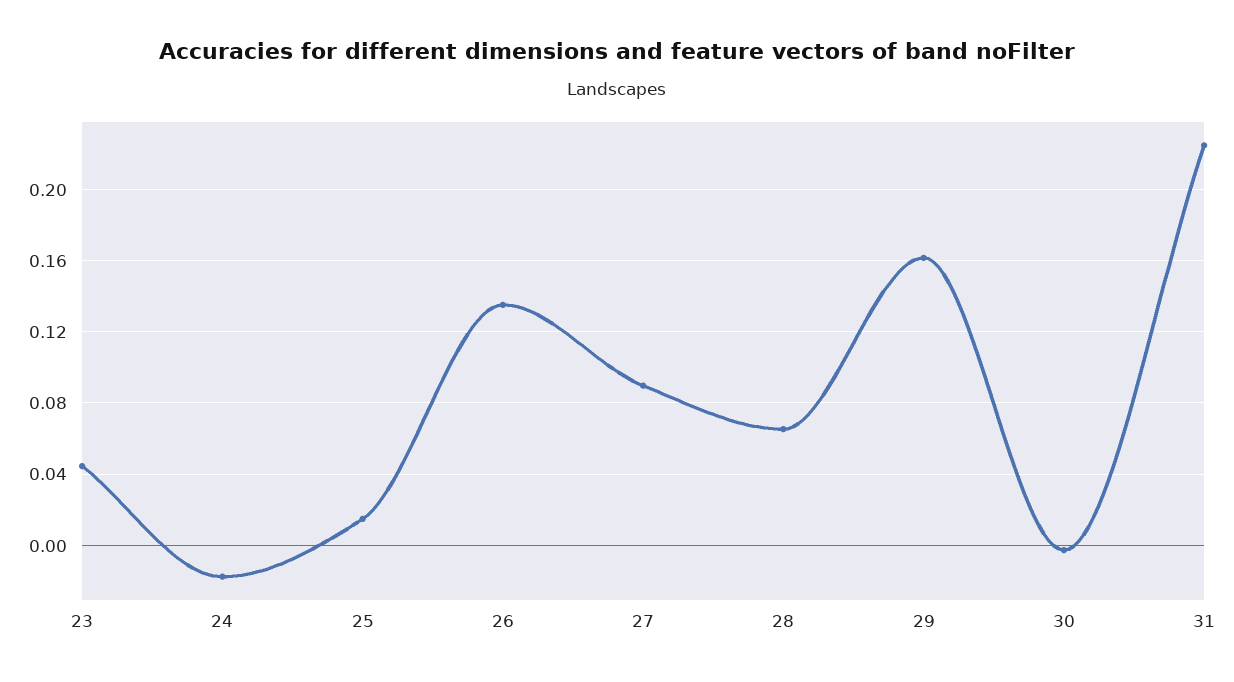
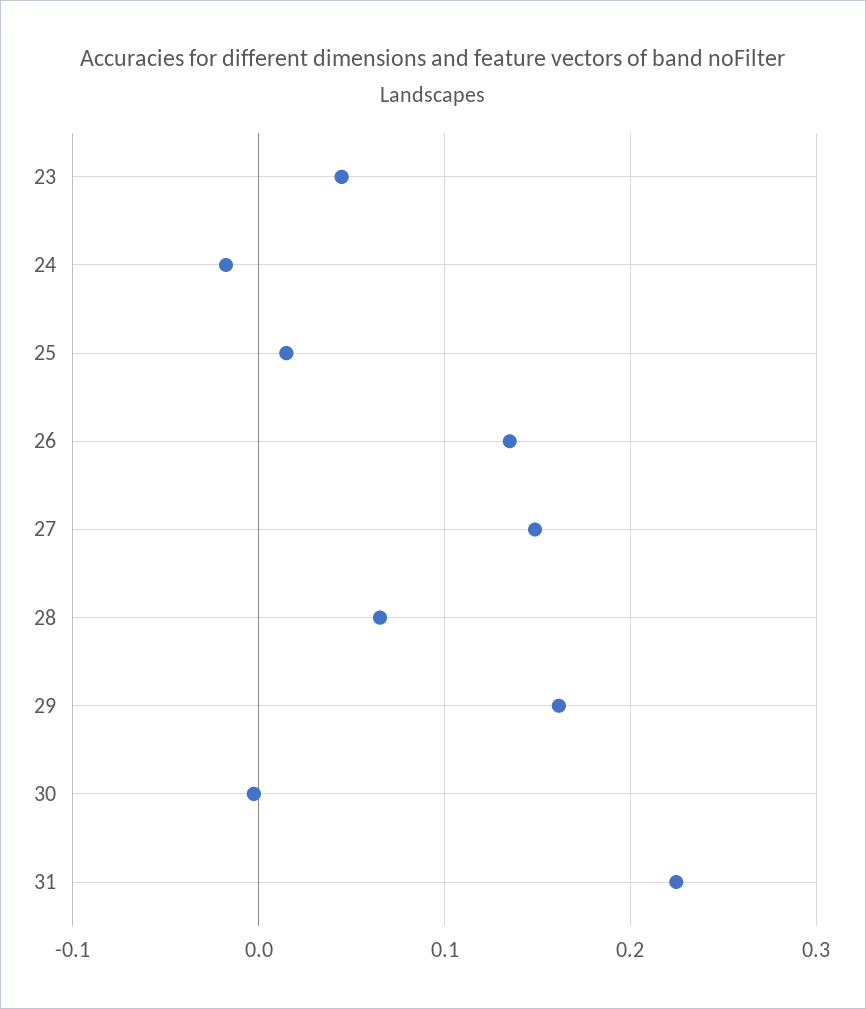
  {
    "23": 0.045,
    "24": -0.02,
    "25": 0.015,
    "26": 0.135,
-   "27": 0.09,
+   "27": 0.15,
    "28": 0.065,
    "29": 0.16,
    "30": -0.005,
    "31": 0.225
  }

